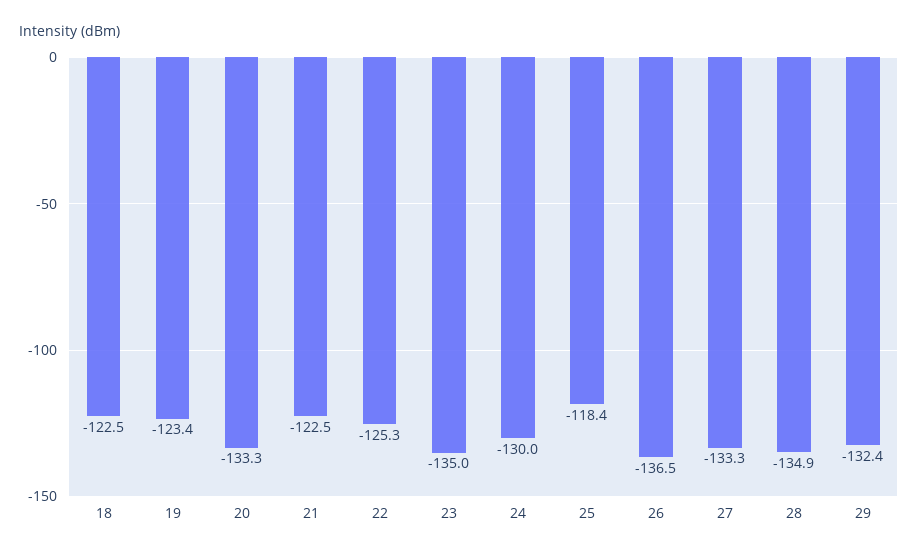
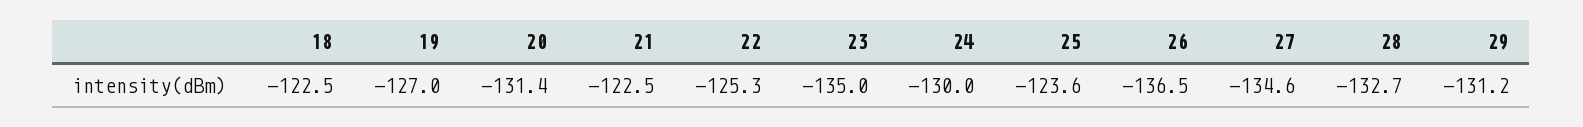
  {
    "18": -122.5,
-   "19": -123.4,
+   "19": -127,
-   "20": -133.3,
+   "20": -131.4,
    "21": -122.5,
    "22": -125.3,
    "23": -135,
    "24": -130,
-   "25": -118.4,
+   "25": -123.6,
    "26": -136.5,
-   "27": -133.3,
+   "27": -134.6,
-   "28": -134.9,
+   "28": -132.7,
-   "29": -132.4
+   "29": -131.2
  }

